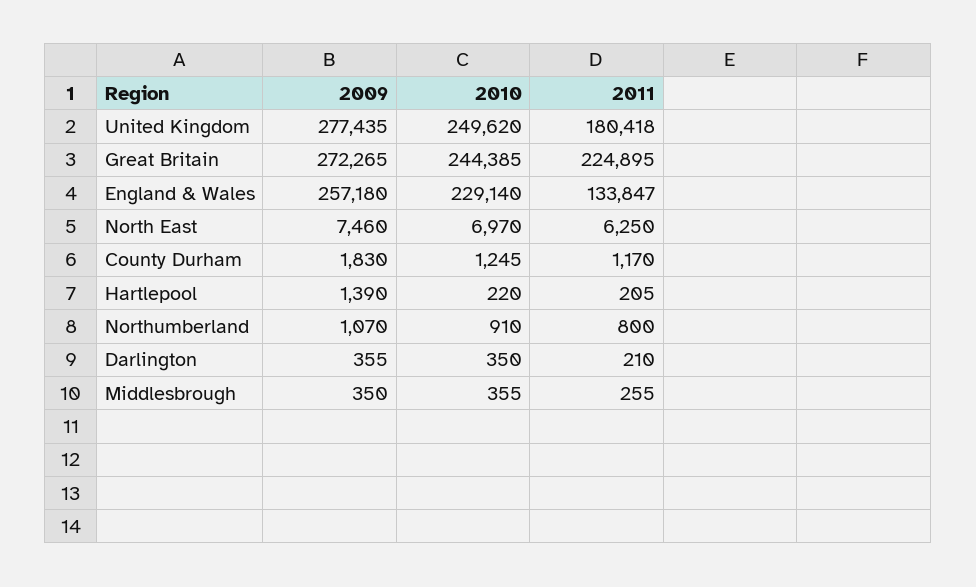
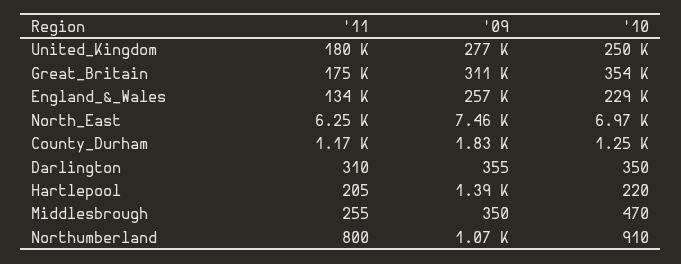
  {
    "2009": {
      "United Kingdom": 277435,
-     "Great Britain": 272265,
+     "Great Britain": 311000,
      "England & Wales": 257180,
      "North East": 7460,
      "County Durham": 1830,
      "Hartlepool": 1390,
      "Northumberland": 1070,
      "Darlington": 355,
      "Middlesbrough": 350
    },
    "2010": {
      "United Kingdom": 249620,
-     "Great Britain": 244385,
+     "Great Britain": 354000,
      "England & Wales": 229140,
      "North East": 6970,
      "County Durham": 1245,
      "Hartlepool": 220,
      "Northumberland": 910,
      "Darlington": 350,
-     "Middlesbrough": 355
+     "Middlesbrough": 470
    },
    "2011": {
      "United Kingdom": 180418,
-     "Great Britain": 224895,
+     "Great Britain": 175000,
      "England & Wales": 133847,
      "North East": 6250,
      "County Durham": 1170,
      "Hartlepool": 205,
      "Northumberland": 800,
-     "Darlington": 210,
+     "Darlington": 310,
      "Middlesbrough": 255
    }
  }

